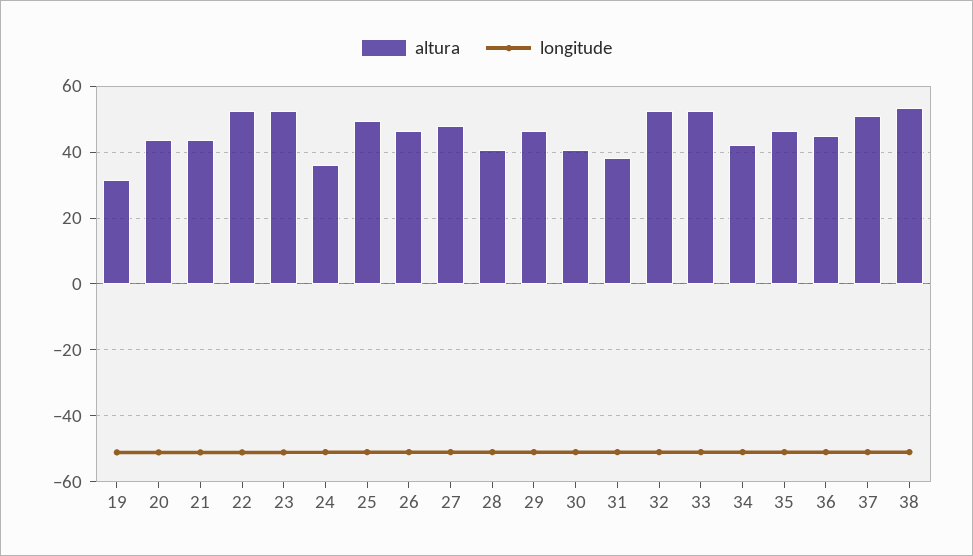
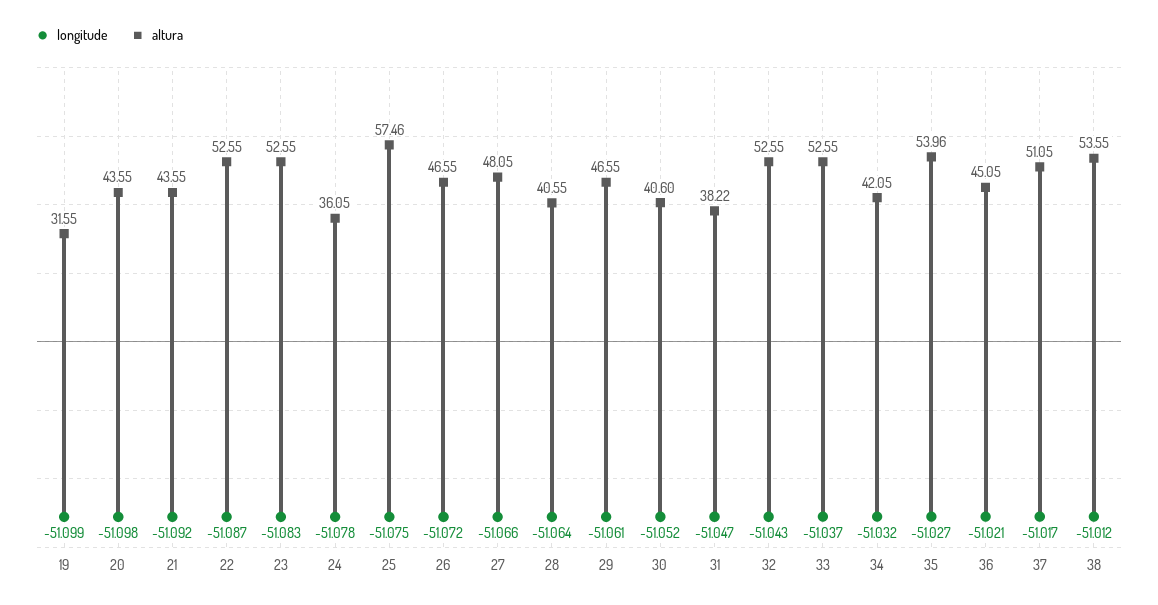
  {
    "altura": {
      "19": 31.55,
      "20": 43.55,
      "21": 43.55,
      "22": 52.55,
      "23": 52.55,
      "24": 36.05,
-     "25": 50,
+     "25": 57.46,
      "26": 46.55,
      "27": 48.05,
      "28": 40.55,
      "29": 46.55,
      "30": 40.6,
      "31": 38.22,
      "32": 52.55,
      "33": 52.55,
      "34": 42.05,
-     "35": 46,
+     "35": 53.96,
      "36": 45.05,
      "37": 51.05,
      "38": 53.55
    },
    "longitude": {
      "19": -51.099,
      "20": -51.098,
      "21": -51.092,
      "22": -51.087,
      "23": -51.083,
      "24": -51.078,
      "25": -51.075,
      "26": -51.072,
      "27": -51.066,
      "28": -51.064,
      "29": -51.061,
      "30": -51.052,
      "31": -51.047,
      "32": -51.043,
      "33": -51.037,
      "34": -51.032,
      "35": -51.027,
      "36": -51.021,
      "37": -51.017,
      "38": -51.012
    }
  }

